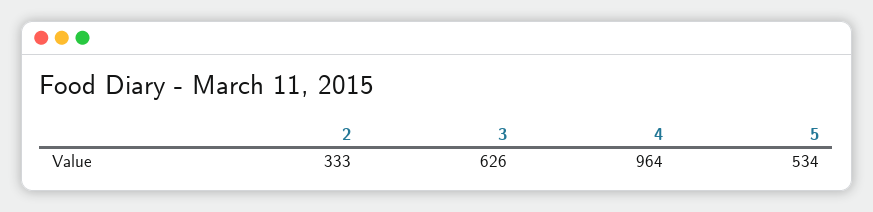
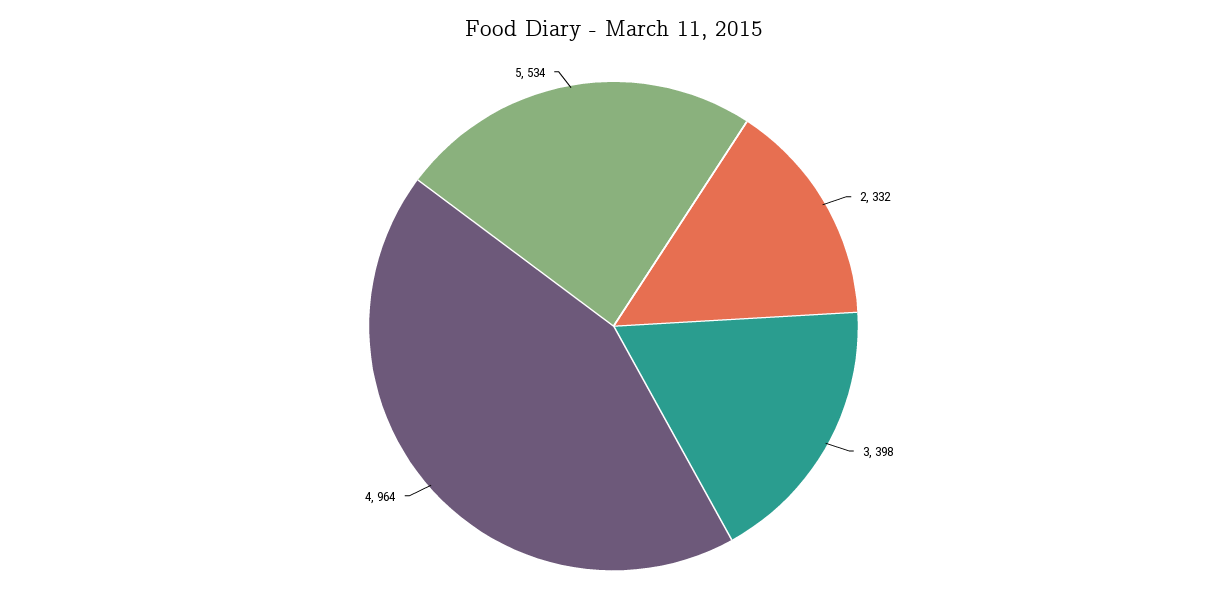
  {
-   "2": 333,
+   "2": 332,
-   "3": 626,
+   "3": 398,
    "4": 964,
    "5": 534
  }

